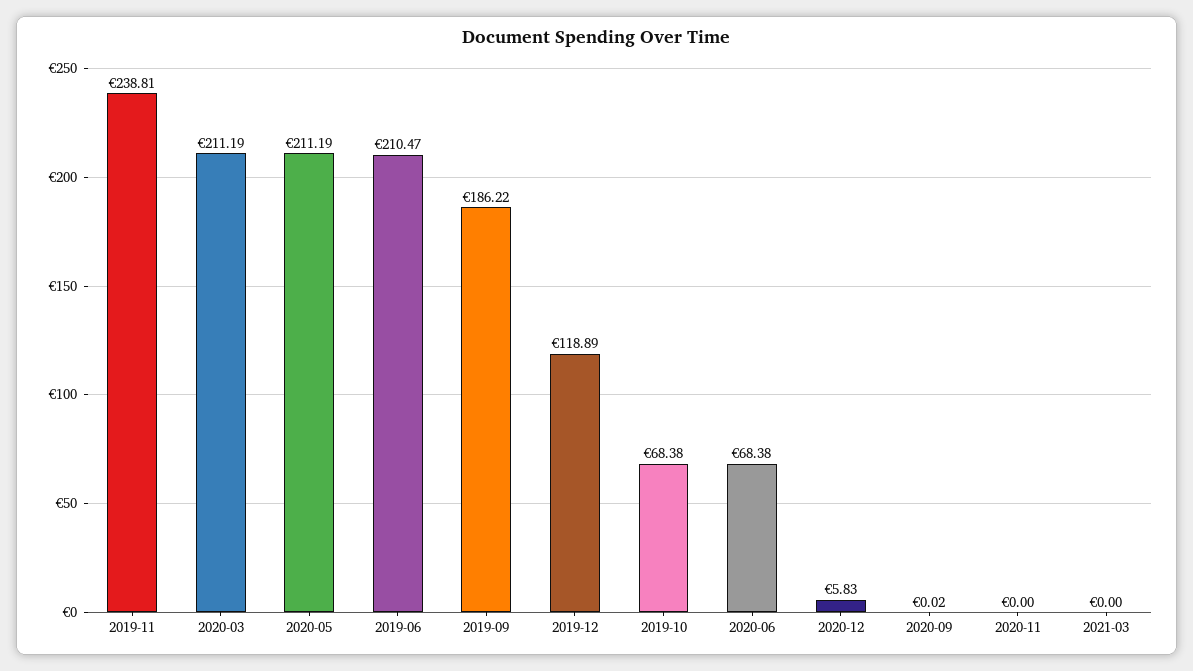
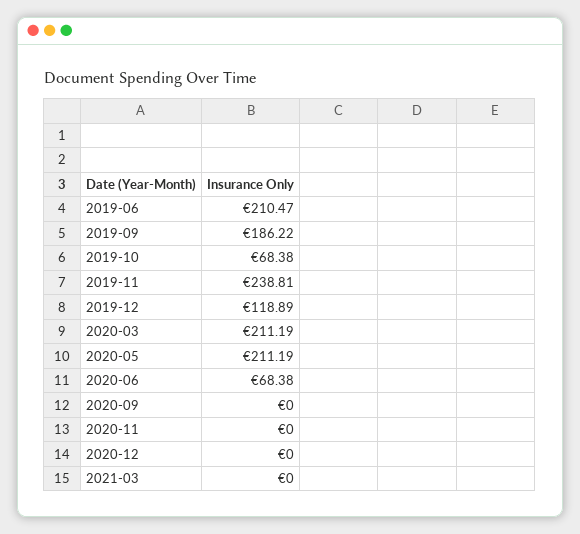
  {
    "2019-11": 238.81,
    "2020-03": 211.19,
    "2020-05": 211.19,
    "2019-06": 210.47,
    "2019-09": 186.22,
    "2019-12": 118.89,
    "2019-10": 68.38,
    "2020-06": 68.38,
-   "2020-12": 5.83,
+   "2020-12": 0,
-   "2020-09": 0.02,
+   "2020-09": 0,
    "2020-11": 0,
    "2021-03": 0
  }

